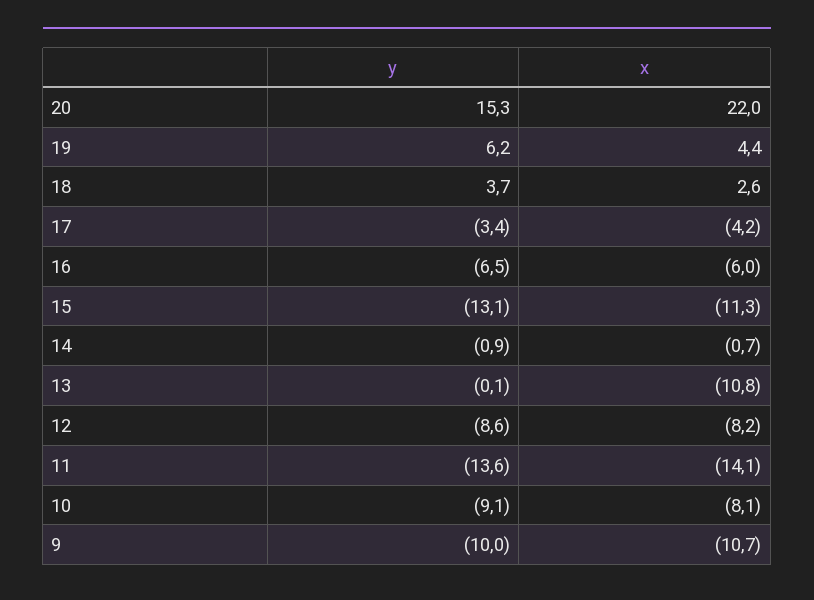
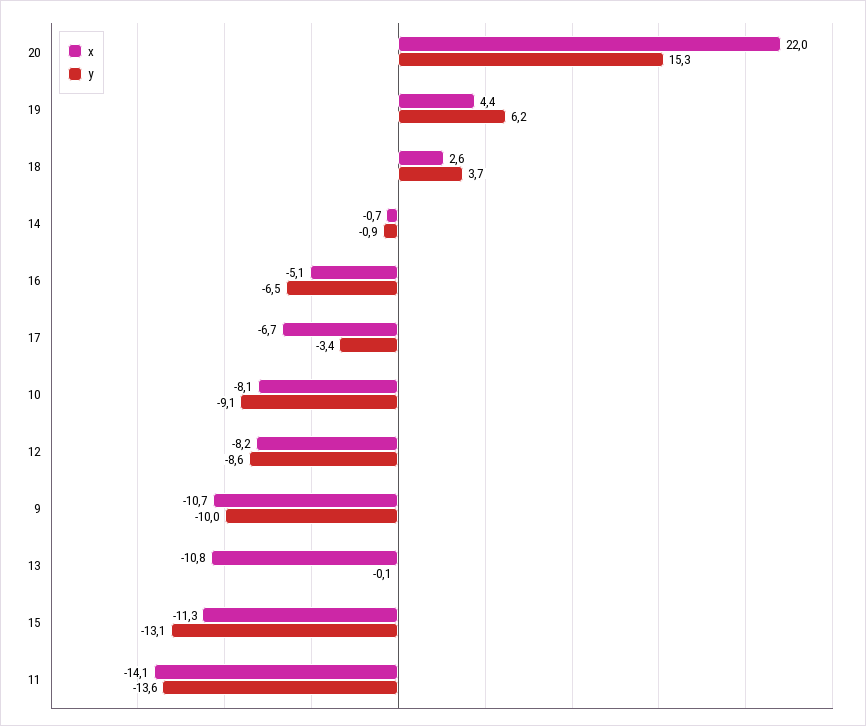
  {
    "y": {
      "20": 15.3,
      "19": 6.2,
      "18": 3.7,
      "17": -3.4,
      "16": -6.5,
      "15": -13.1,
      "14": -0.9,
      "13": -0.1,
      "12": -8.6,
      "11": -13.6,
      "10": -9.1,
      "9": -10
    },
    "x": {
      "20": 22,
      "19": 4.4,
      "18": 2.6,
-     "17": -4.2,
+     "17": -6.7,
-     "16": -6,
+     "16": -5.1,
      "15": -11.3,
      "14": -0.7,
      "13": -10.8,
      "12": -8.2,
      "11": -14.1,
      "10": -8.1,
      "9": -10.7
    }
  }

